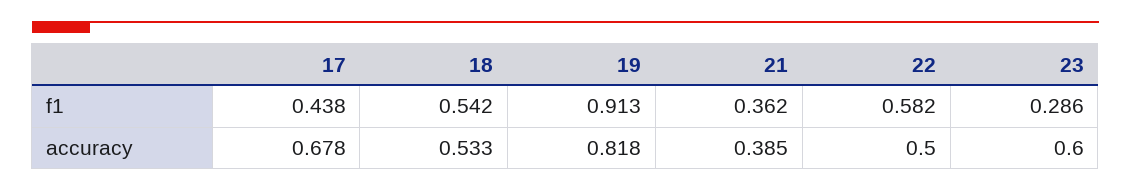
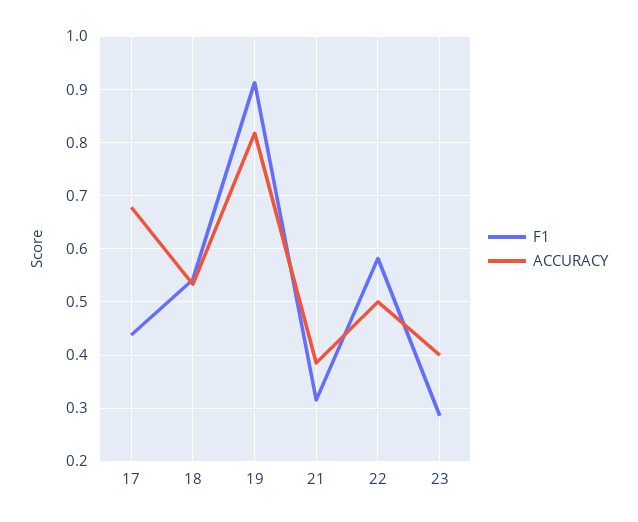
  {
    "f1": {
      "17": 0.438,
      "18": 0.542,
      "19": 0.913,
-     "21": 0.362,
+     "21": 0.32,
      "22": 0.582,
      "23": 0.286
    },
    "accuracy": {
      "17": 0.678,
      "18": 0.533,
      "19": 0.818,
      "21": 0.385,
      "22": 0.5,
-     "23": 0.6
+     "23": 0.4
    }
  }

